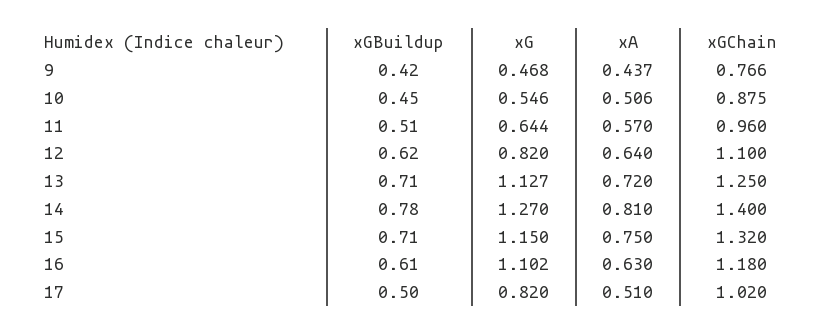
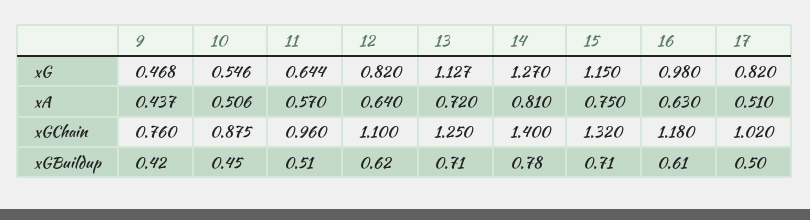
  {
    "xGBuildup": {
      "9": 0.42,
      "10": 0.45,
      "11": 0.51,
      "12": 0.62,
      "13": 0.71,
      "14": 0.78,
      "15": 0.71,
      "16": 0.61,
      "17": 0.5
    },
    "xG": {
      "9": 0.468,
      "10": 0.546,
      "11": 0.644,
      "12": 0.82,
      "13": 1.127,
      "14": 1.27,
      "15": 1.15,
-     "16": 1.102,
+     "16": 0.98,
      "17": 0.82
    },
    "xA": {
      "9": 0.437,
      "10": 0.506,
      "11": 0.57,
      "12": 0.64,
      "13": 0.72,
      "14": 0.81,
      "15": 0.75,
      "16": 0.63,
      "17": 0.51
    },
    "xGChain": {
-     "9": 0.766,
+     "9": 0.76,
      "10": 0.875,
      "11": 0.96,
      "12": 1.1,
      "13": 1.25,
      "14": 1.4,
      "15": 1.32,
      "16": 1.18,
      "17": 1.02
    }
  }

